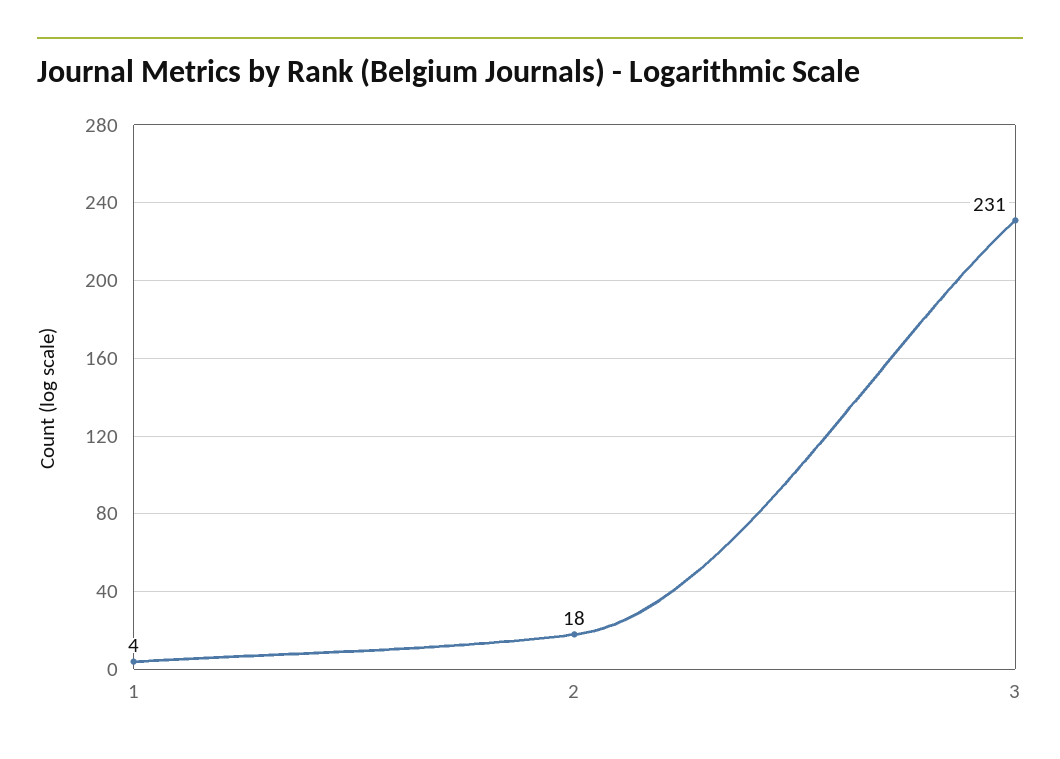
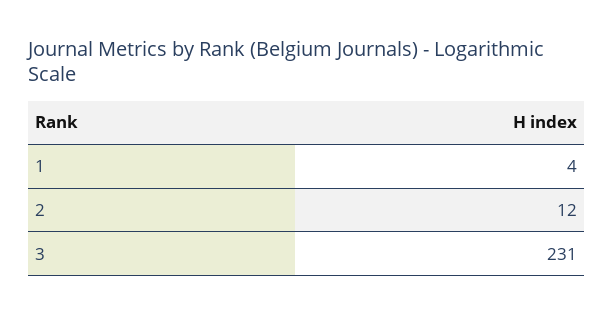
  {
    "1": 4,
-   "2": 18,
+   "2": 12,
    "3": 231
  }

